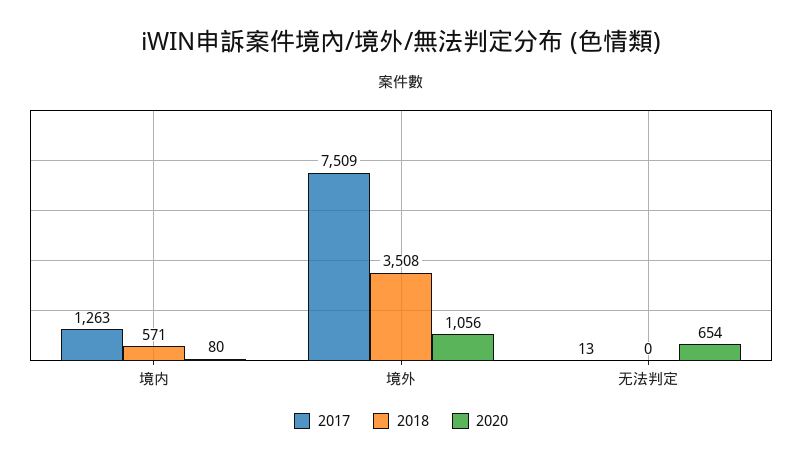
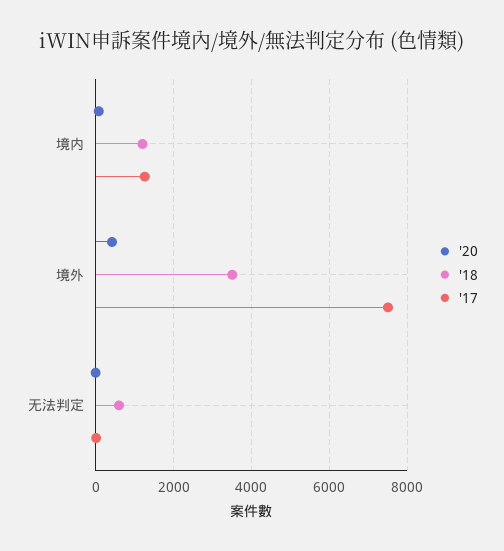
  {
    "2017": {
      "境内": 1263,
      "境外": 7509,
      "无法判定": 13
    },
    "2018": {
-     "境内": 571,
+     "境内": 1200,
      "境外": 3508,
-     "无法判定": 0
+     "无法判定": 600
    },
    "2020": {
      "境内": 80,
-     "境外": 1056,
+     "境外": 400,
-     "无法判定": 654
+     "无法判定": 0
    }
  }

